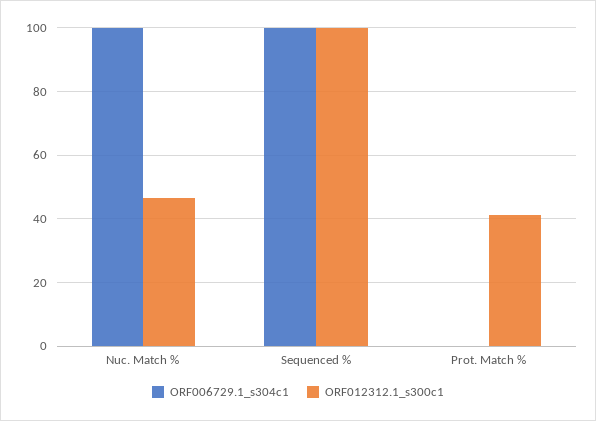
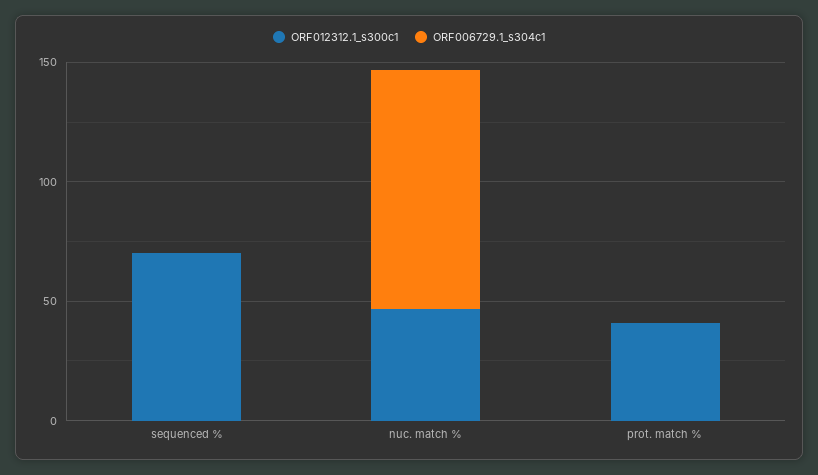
  {
    "ORF006729.1_s304c1": {
      "Nuc. Match %": 100,
-     "Sequenced %": 100,
+     "Sequenced %": 0,
      "Prot. Match %": 0
    },
    "ORF012312.1_s300c1": {
      "Nuc. Match %": 46,
-     "Sequenced %": 100,
+     "Sequenced %": 70,
      "Prot. Match %": 42
    }
  }

